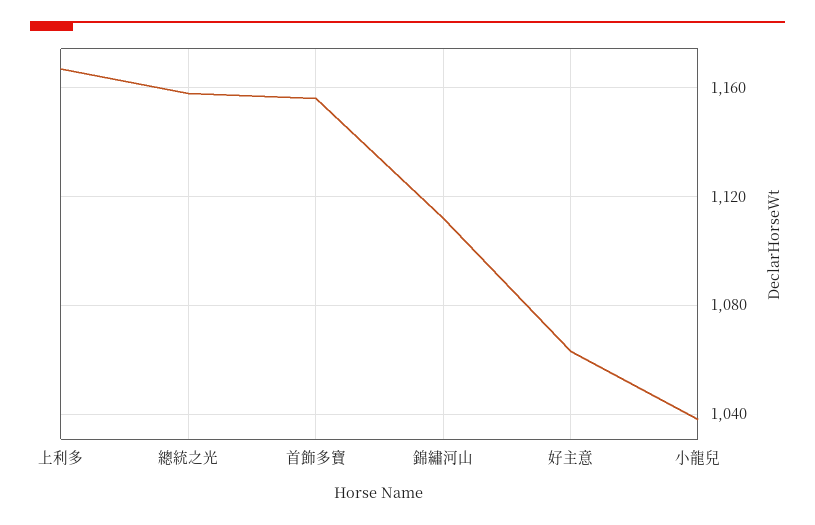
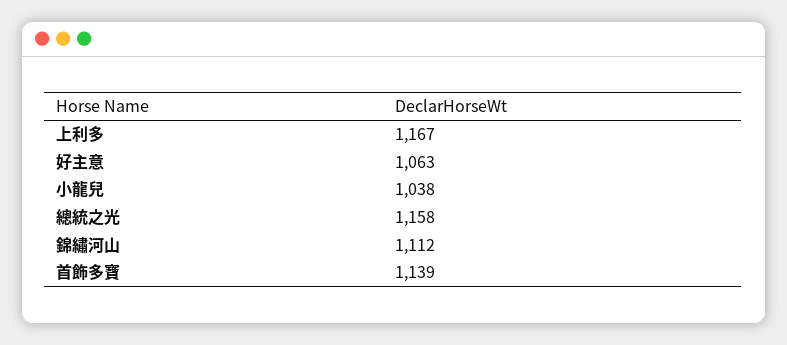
  {
    "上利多": 1167,
    "總統之光": 1158,
-   "首飾多寶": 1155,
+   "首飾多寶": 1139,
    "錦繡河山": 1112,
    "好主意": 1063,
    "小龍兒": 1038
  }

